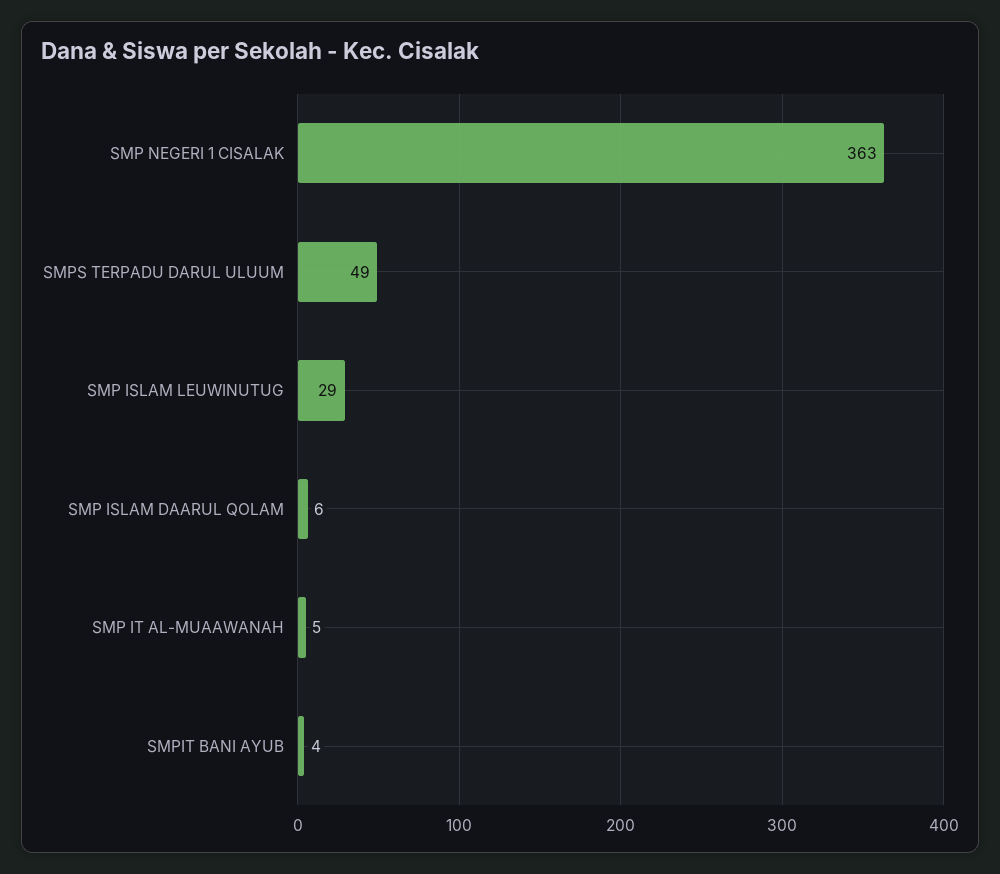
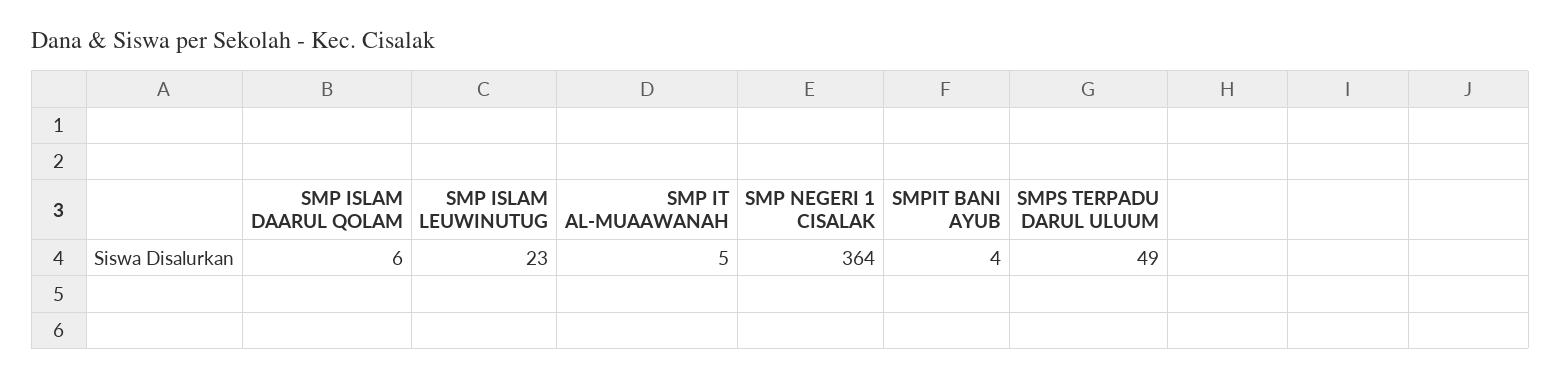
  {
-   "SMP NEGERI 1 CISALAK": 363,
+   "SMP NEGERI 1 CISALAK": 364,
    "SMPS TERPADU DARUL ULUUM": 49,
-   "SMP ISLAM LEUWINUTUG": 29,
+   "SMP ISLAM LEUWINUTUG": 23,
    "SMP ISLAM DAARUL QOLAM": 6,
    "SMP IT AL-MUAAWANAH": 5,
    "SMPIT BANI AYUB": 4
  }

